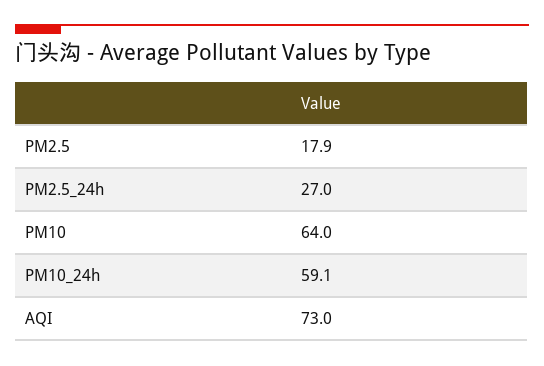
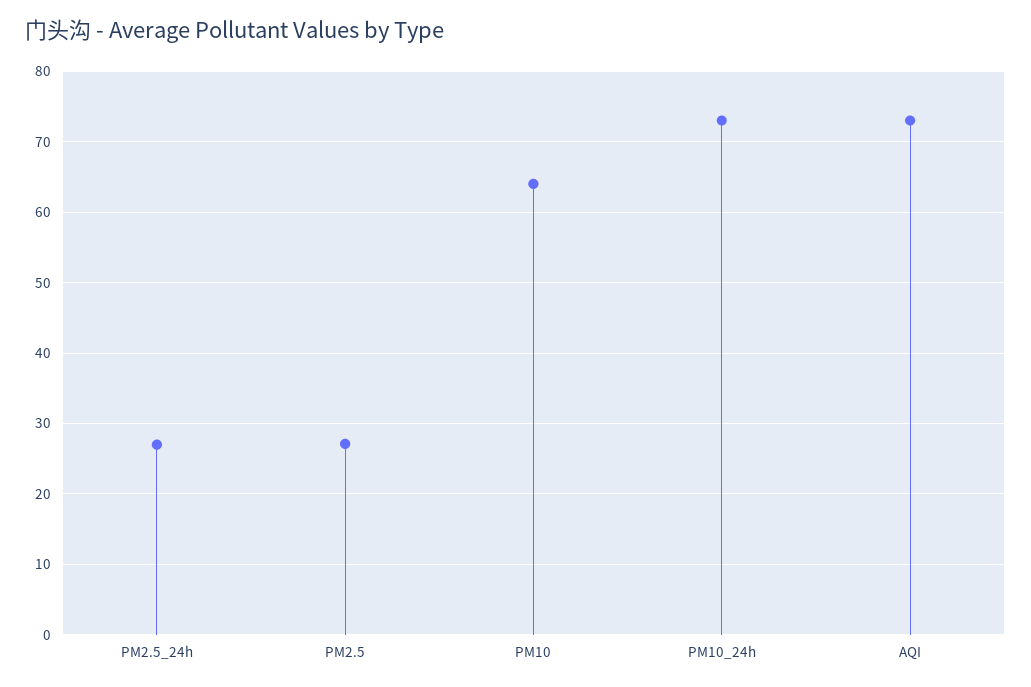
  {
-   "PM2.5": 17.9,
+   "PM2.5": 27,
    "PM2.5_24h": 27,
    "PM10": 64,
-   "PM10_24h": 59.1,
+   "PM10_24h": 73,
    "AQI": 73
  }

